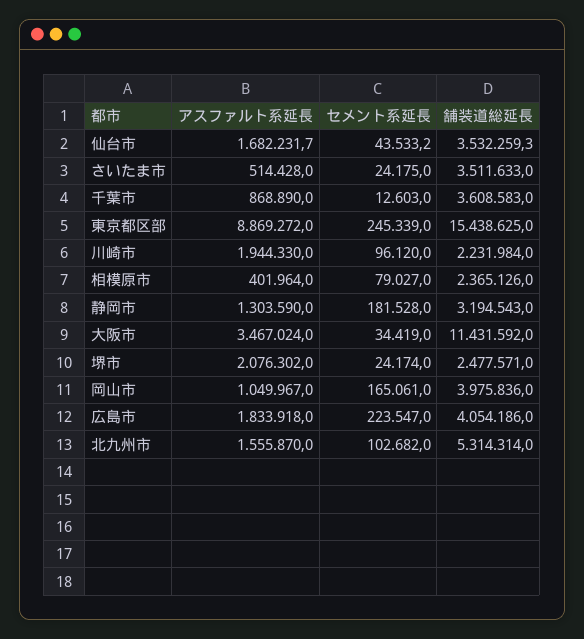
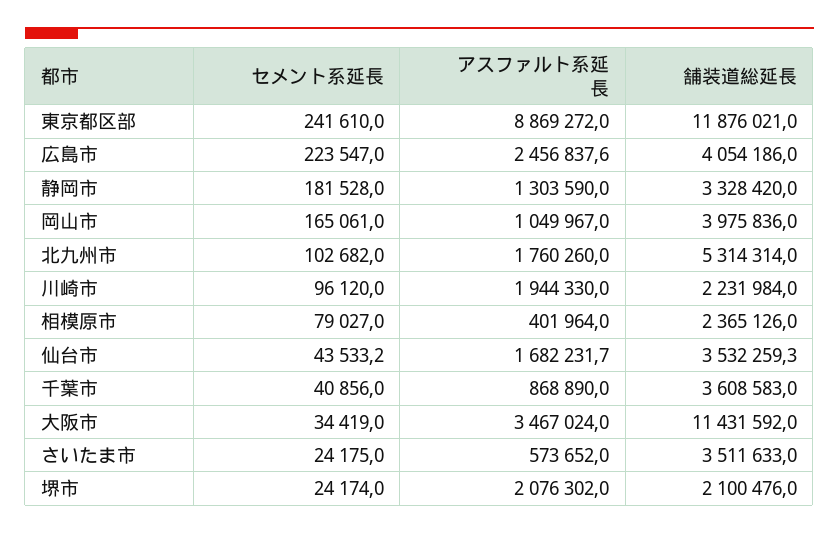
  {
    "アスファルト系延長": {
      "仙台市": 1682231.7,
-     "さいたま市": 514428,
+     "さいたま市": 573652,
      "千葉市": 868890,
      "東京都区部": 8869272,
      "川崎市": 1944330,
      "相模原市": 401964,
      "静岡市": 1303590,
      "大阪市": 3467024,
      "堺市": 2076302,
      "岡山市": 1049967,
-     "広島市": 1833918,
+     "広島市": 2456837.6,
-     "北九州市": 1555870
+     "北九州市": 1760260
    },
    "セメント系延長": {
      "仙台市": 43533.2,
      "さいたま市": 24175,
-     "千葉市": 12603,
+     "千葉市": 40856,
-     "東京都区部": 245339,
+     "東京都区部": 241610,
      "川崎市": 96120,
      "相模原市": 79027,
      "静岡市": 181528,
      "大阪市": 34419,
      "堺市": 24174,
      "岡山市": 165061,
      "広島市": 223547,
      "北九州市": 102682
    },
    "舗装道総延長": {
      "仙台市": 3532259.3,
      "さいたま市": 3511633,
      "千葉市": 3608583,
-     "東京都区部": 15438625,
+     "東京都区部": 11876021,
      "川崎市": 2231984,
      "相模原市": 2365126,
-     "静岡市": 3194543,
+     "静岡市": 3328420,
      "大阪市": 11431592,
-     "堺市": 2477571,
+     "堺市": 2100476,
      "岡山市": 3975836,
      "広島市": 4054186,
      "北九州市": 5314314
    }
  }

